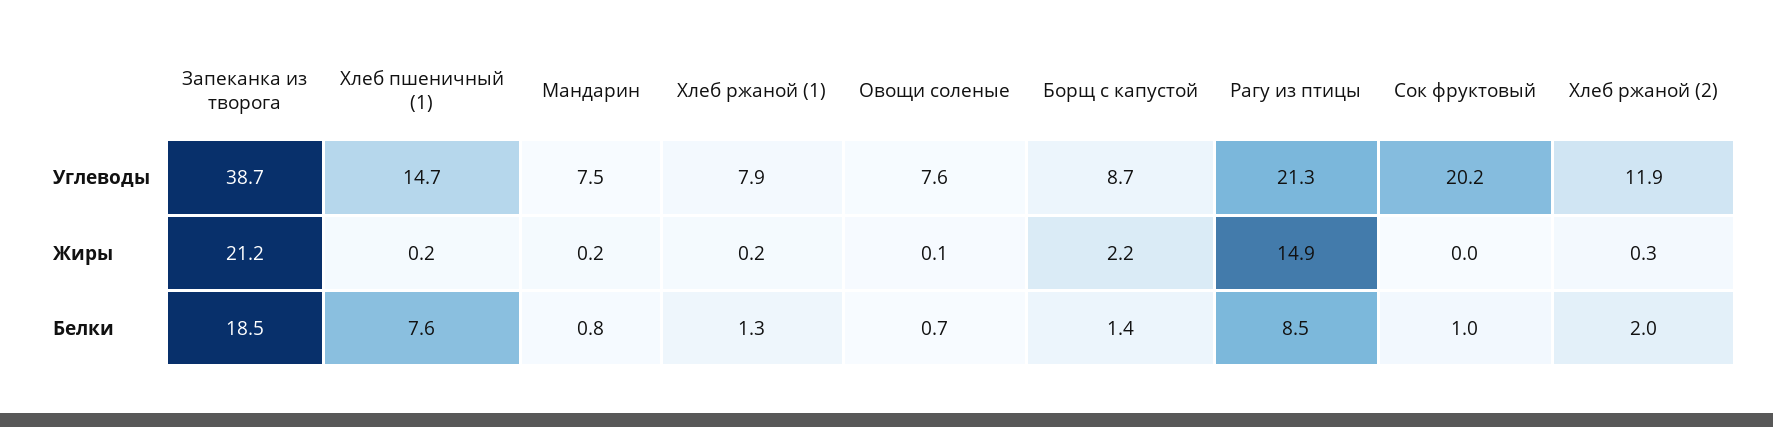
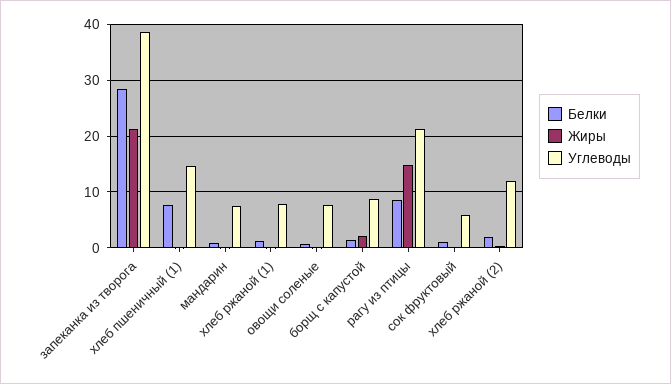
  {
    "Углеводы": {
      "Запеканка из творога": 38.7,
      "Хлеб пшеничный (1)": 14.7,
      "Мандарин": 7.5,
      "Хлеб ржаной (1)": 7.9,
      "Овощи соленые": 7.6,
      "Борщ с капустой": 8.7,
      "Рагу из птицы": 21.3,
-     "Сок фруктовый": 20.2,
+     "Сок фруктовый": 6,
      "Хлеб ржаной (2)": 11.9
    },
    "Жиры": {
      "Запеканка из творога": 21.2,
      "Хлеб пшеничный (1)": 0.2,
      "Мандарин": 0.2,
      "Хлеб ржаной (1)": 0.2,
      "Овощи соленые": 0.1,
      "Борщ с капустой": 2.2,
      "Рагу из птицы": 14.9,
      "Сок фруктовый": 0,
      "Хлеб ржаной (2)": 0.3
    },
    "Белки": {
-     "Запеканка из творога": 18.5,
+     "Запеканка из творога": 28,
      "Хлеб пшеничный (1)": 7.6,
      "Мандарин": 0.8,
      "Хлеб ржаной (1)": 1.3,
      "Овощи соленые": 0.7,
      "Борщ с капустой": 1.4,
      "Рагу из птицы": 8.5,
      "Сок фруктовый": 1,
      "Хлеб ржаной (2)": 2
    }
  }

